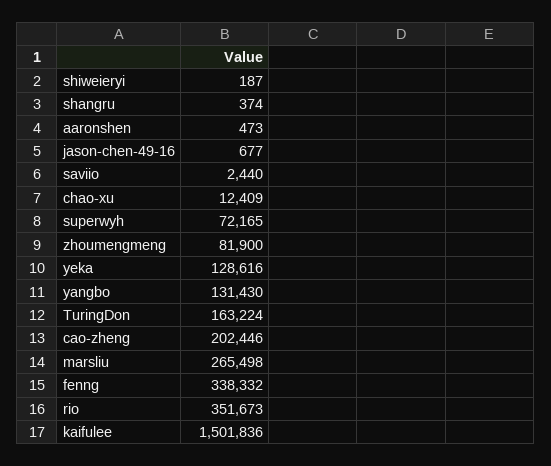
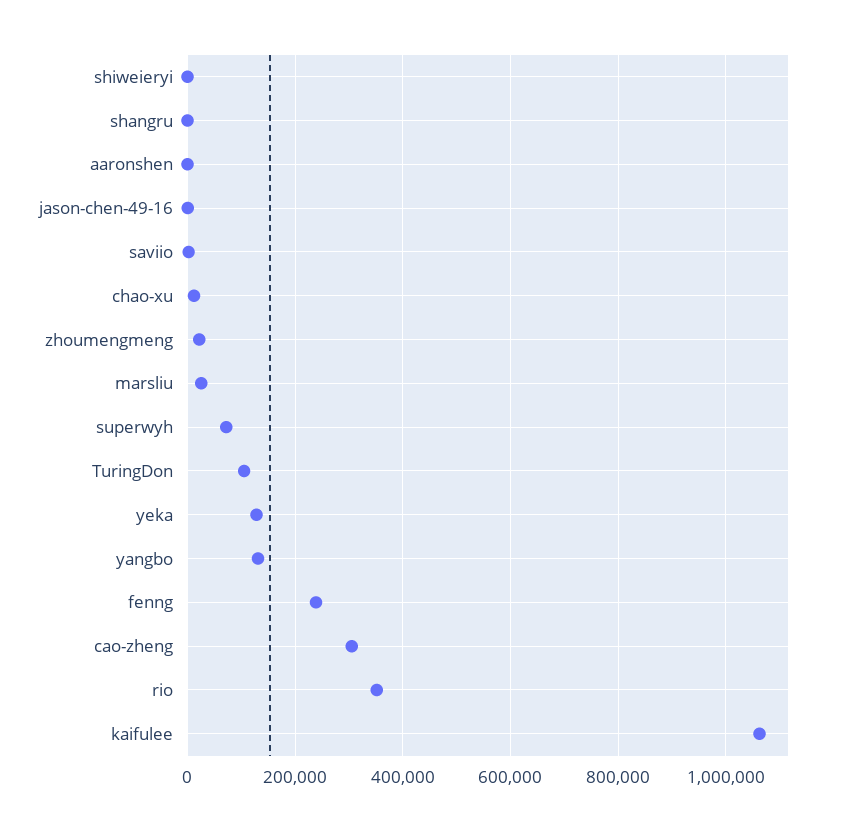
  {
    "shiweieryi": 187,
    "shangru": 374,
    "aaronshen": 473,
    "jason-chen-49-16": 677,
    "saviio": 2440,
    "chao-xu": 12409,
    "superwyh": 72165,
-   "zhoumengmeng": 81900,
+   "zhoumengmeng": 20000,
    "yeka": 128616,
    "yangbo": 131430,
-   "TuringDon": 163224,
+   "TuringDon": 100000,
-   "cao-zheng": 202446,
+   "cao-zheng": 300000,
-   "marsliu": 265498,
+   "marsliu": 20000,
-   "fenng": 338332,
+   "fenng": 240000,
    "rio": 351673,
-   "kaifulee": 1501836
+   "kaifulee": 1060000
  }

